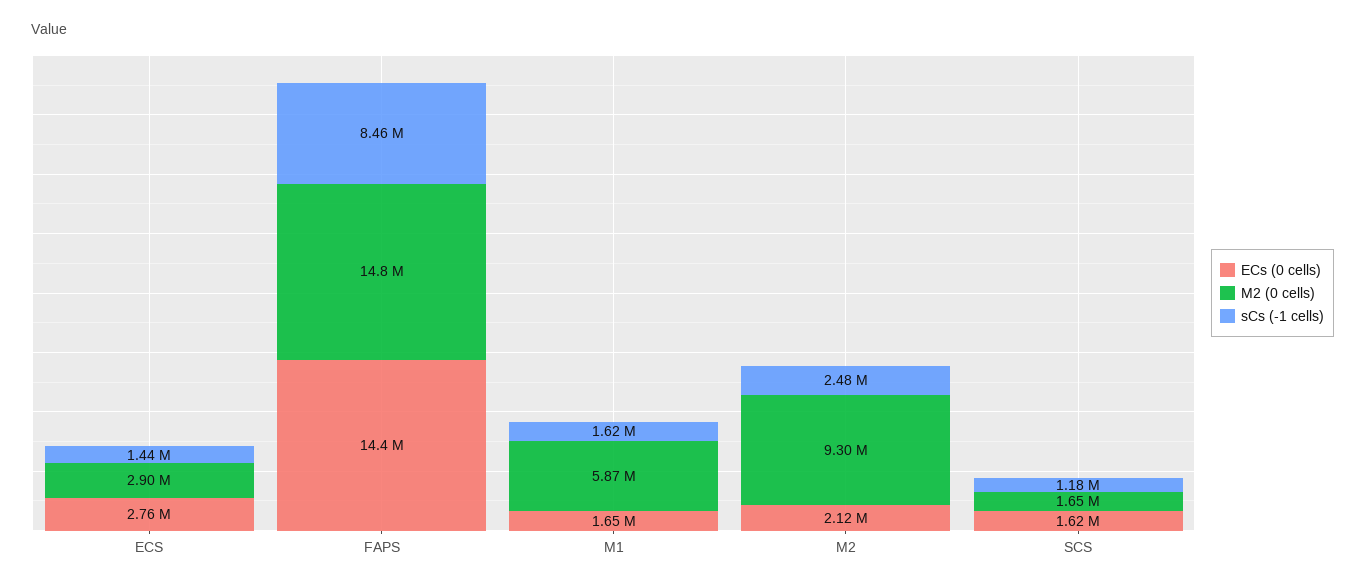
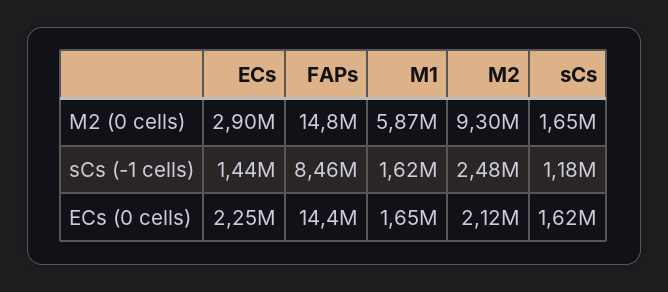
  {
    "ECs (0 cells)": {
-     "ECS": 2760000,
+     "ECS": 2250000,
      "FAPS": 14400000,
      "M1": 1650000,
      "M2": 2120000,
      "SCS": 1620000
    },
    "M2 (0 cells)": {
      "ECS": 2900000,
      "FAPS": 14800000,
      "M1": 5870000,
      "M2": 9300000,
      "SCS": 1650000
    },
    "sCs (-1 cells)": {
      "ECS": 1440000,
      "FAPS": 8460000,
      "M1": 1620000,
      "M2": 2480000,
      "SCS": 1180000
    }
  }

